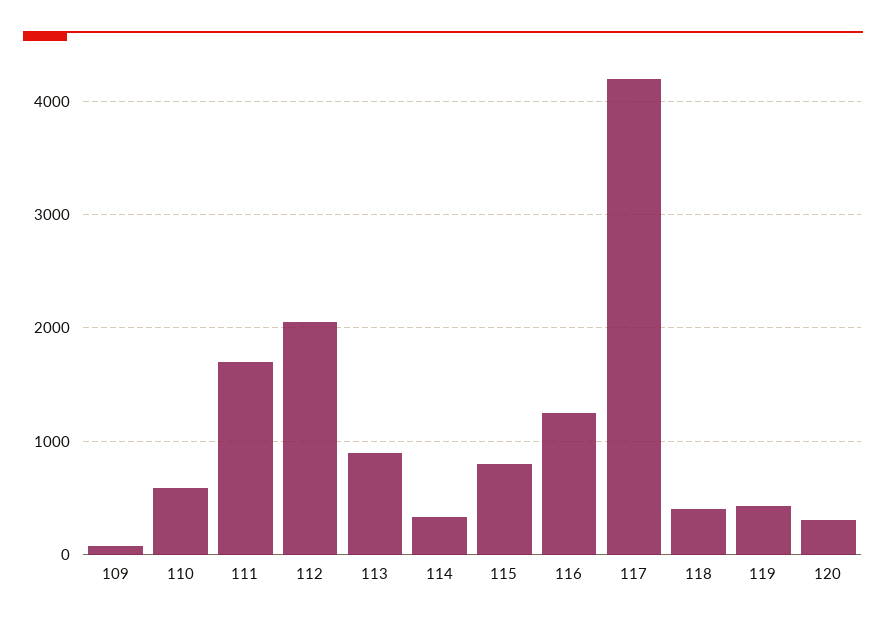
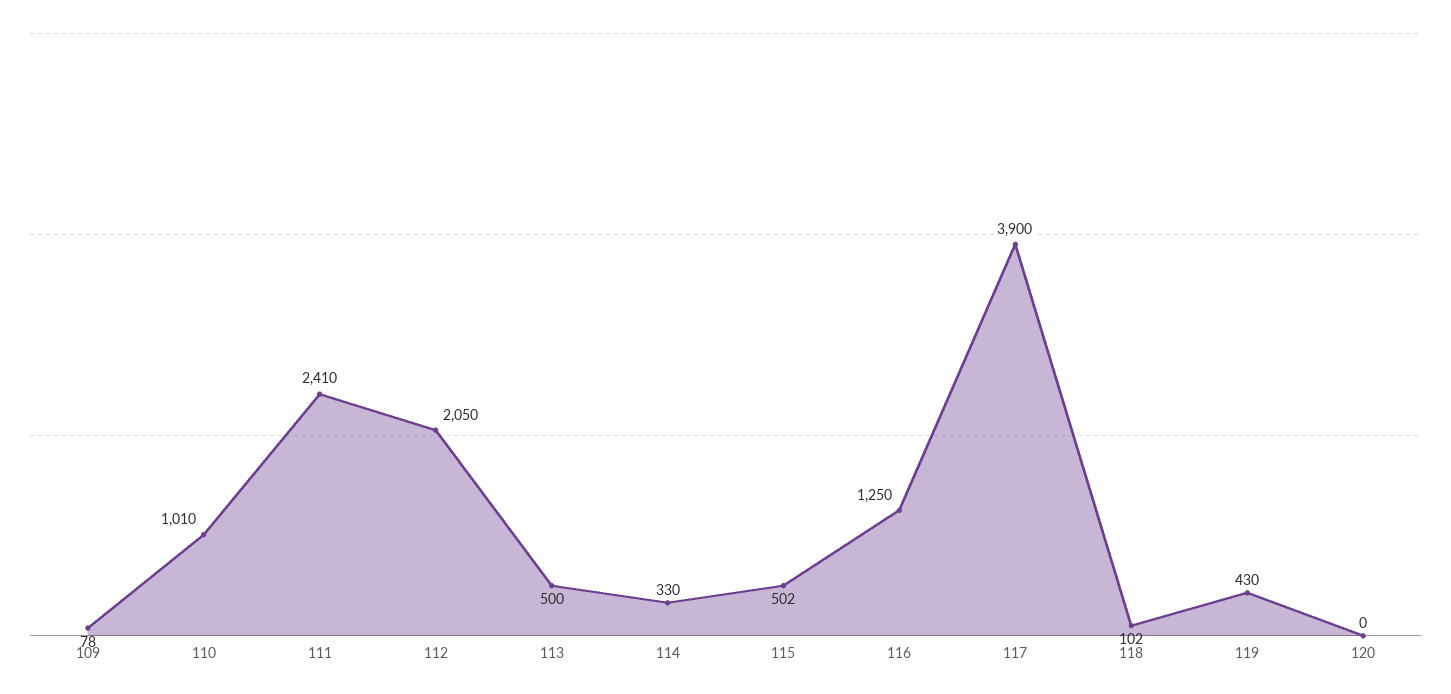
  {
    "109": 78,
-   "110": 600,
+   "110": 1010,
-   "111": 1700,
+   "111": 2410,
    "112": 2050,
-   "113": 900,
+   "113": 500,
    "114": 330,
-   "115": 800,
+   "115": 502,
    "116": 1250,
-   "117": 4200,
+   "117": 3900,
-   "118": 400,
+   "118": 102,
    "119": 430,
-   "120": 300
+   "120": 0
  }

